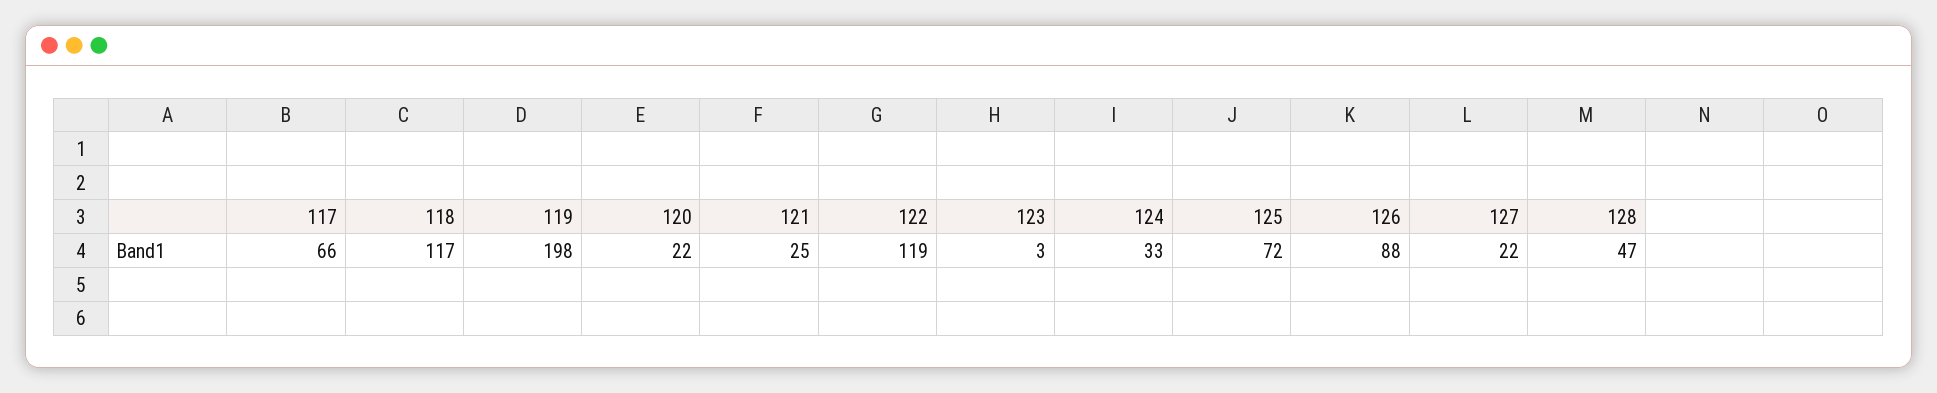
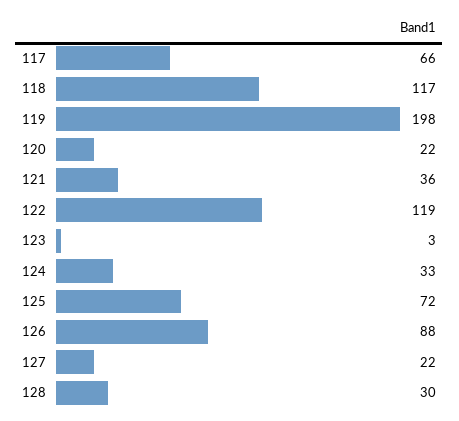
  {
    "117": 66,
    "118": 117,
    "119": 198,
    "120": 22,
-   "121": 25,
+   "121": 36,
    "122": 119,
    "123": 3,
    "124": 33,
    "125": 72,
    "126": 88,
    "127": 22,
-   "128": 47
+   "128": 30
  }

